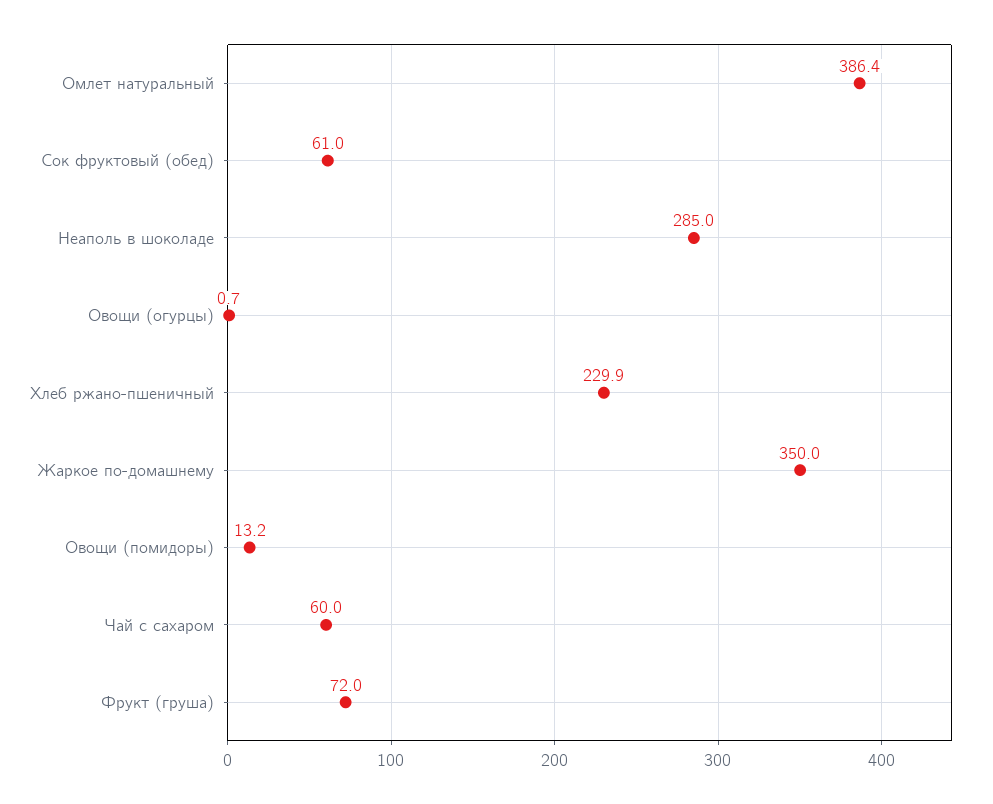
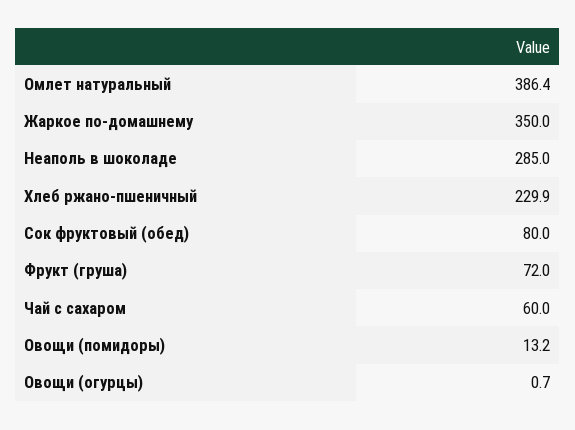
  {
    "Омлет натуральный": 386.4,
-   "Сок фруктовый (обед)": 61,
+   "Сок фруктовый (обед)": 80,
    "Неаполь в шоколаде": 285,
    "Овощи (огурцы)": 0.7,
    "Хлеб ржано-пшеничный": 229.9,
    "Жаркое по-домашнему": 350,
    "Овощи (помидоры)": 13.2,
    "Чай с сахаром": 60,
    "Фрукт (груша)": 72
  }

